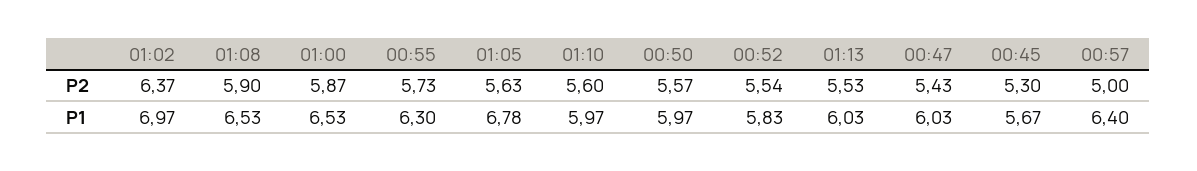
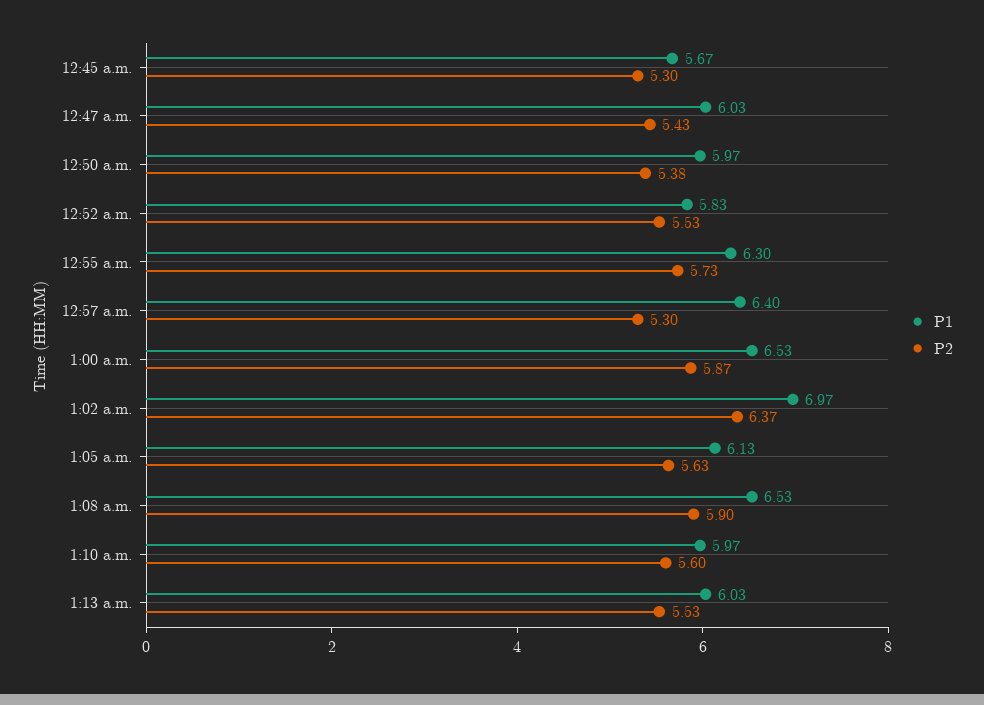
  {
    "P2": {
      "01:02": 6.37,
      "01:08": 5.9,
      "01:00": 5.87,
      "00:55": 5.73,
      "01:05": 5.63,
      "01:10": 5.6,
-     "00:50": 5.57,
+     "00:50": 5.38,
-     "00:52": 5.54,
+     "00:52": 5.53,
      "01:13": 5.53,
      "00:47": 5.43,
      "00:45": 5.3,
-     "00:57": 5
+     "00:57": 5.3
    },
    "P1": {
      "01:02": 6.97,
      "01:08": 6.53,
      "01:00": 6.53,
      "00:55": 6.3,
-     "01:05": 6.78,
+     "01:05": 6.13,
      "01:10": 5.97,
      "00:50": 5.97,
      "00:52": 5.83,
      "01:13": 6.03,
      "00:47": 6.03,
      "00:45": 5.67,
      "00:57": 6.4
    }
  }

